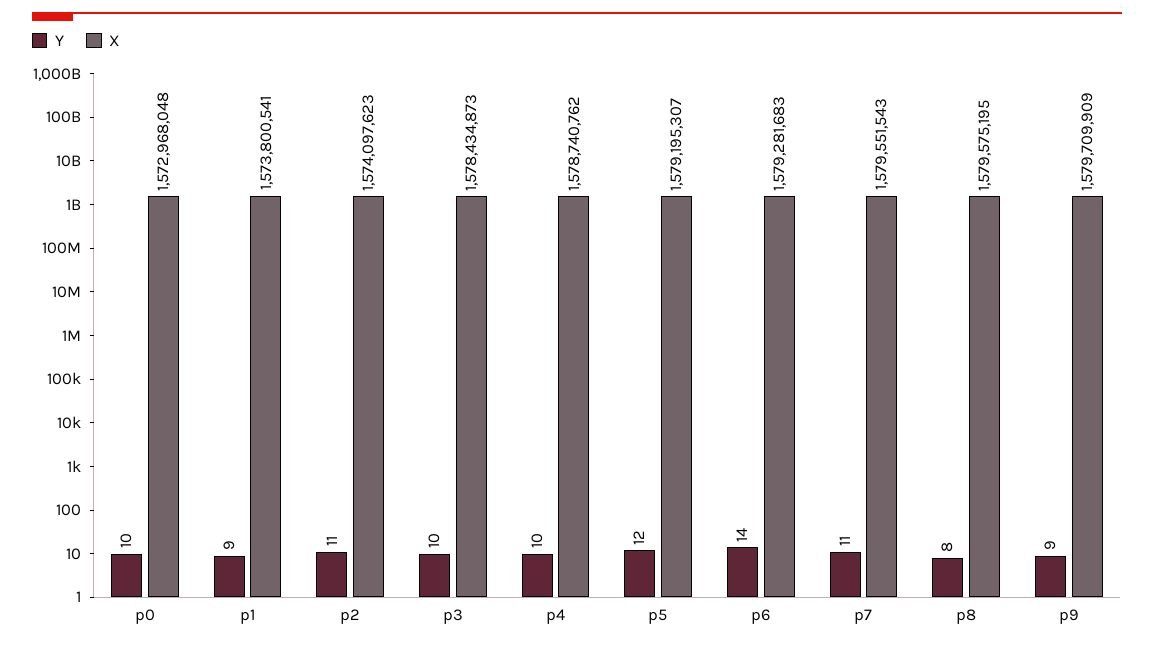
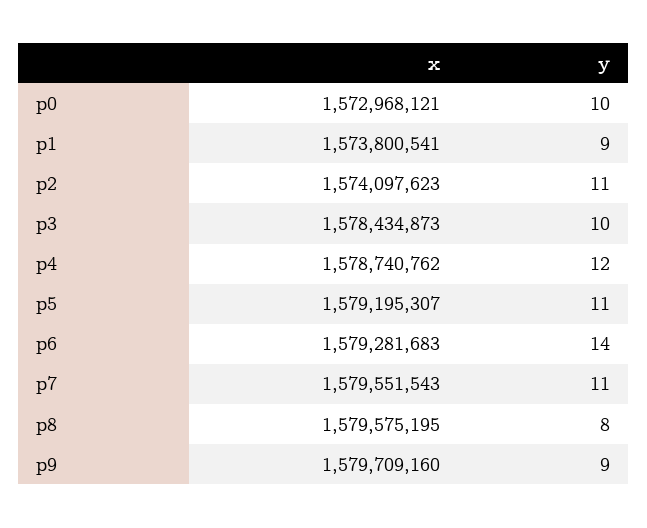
  {
    "Y": {
      "p0": 10,
      "p1": 9,
      "p2": 11,
      "p3": 10,
-     "p4": 10,
+     "p4": 12,
-     "p5": 12,
+     "p5": 11,
      "p6": 14,
      "p7": 11,
      "p8": 8,
      "p9": 9
    },
    "X": {
-     "p0": 1572968048,
+     "p0": 1572968121,
      "p1": 1573800541,
      "p2": 1574097623,
      "p3": 1578434873,
      "p4": 1578740762,
      "p5": 1579195307,
      "p6": 1579281683,
      "p7": 1579551543,
      "p8": 1579575195,
-     "p9": 1579709909
+     "p9": 1579709160
    }
  }

